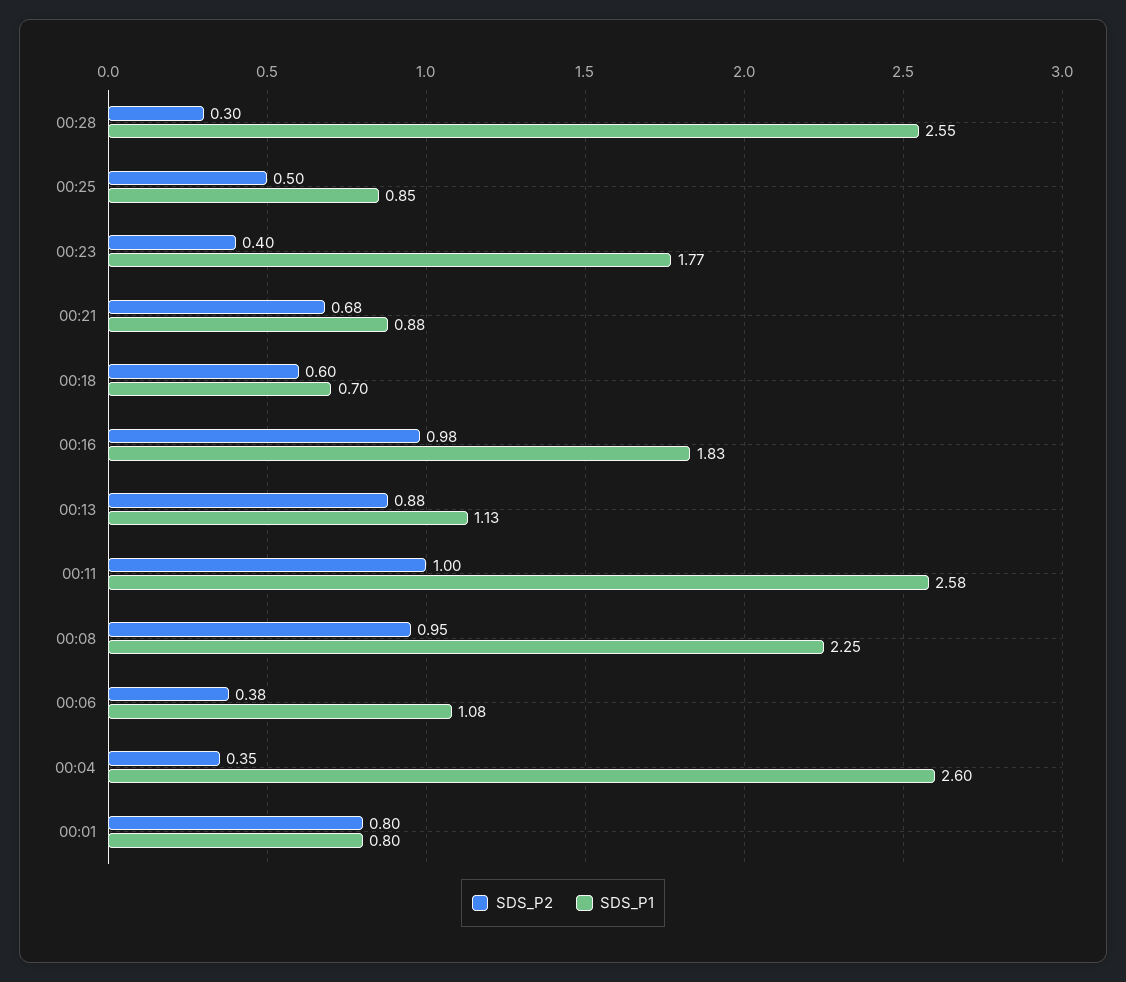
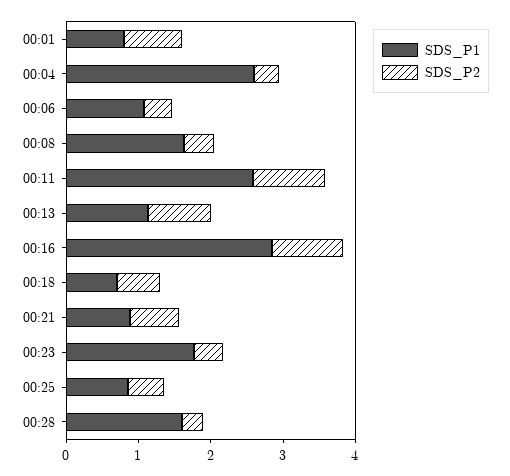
  {
    "SDS_P2": {
      "00:28": 0.3,
      "00:25": 0.5,
      "00:23": 0.4,
      "00:21": 0.68,
      "00:18": 0.6,
      "00:16": 0.98,
      "00:13": 0.88,
      "00:11": 1,
-     "00:08": 0.95,
+     "00:08": 0.4,
      "00:06": 0.38,
      "00:04": 0.35,
      "00:01": 0.8
    },
    "SDS_P1": {
-     "00:28": 2.55,
+     "00:28": 1.6,
      "00:25": 0.85,
      "00:23": 1.77,
      "00:21": 0.88,
      "00:18": 0.7,
-     "00:16": 1.83,
+     "00:16": 2.8,
      "00:13": 1.13,
      "00:11": 2.58,
-     "00:08": 2.25,
+     "00:08": 1.6,
      "00:06": 1.08,
      "00:04": 2.6,
      "00:01": 0.8
    }
  }

